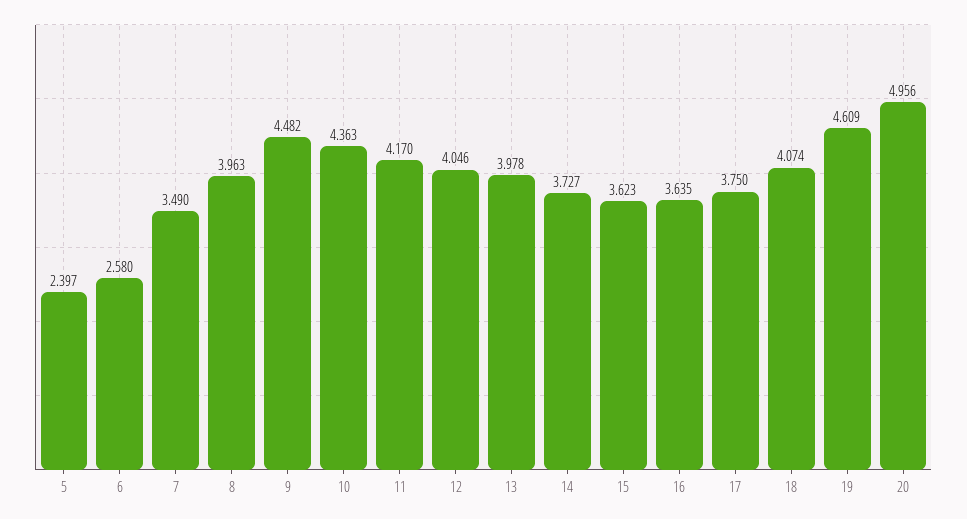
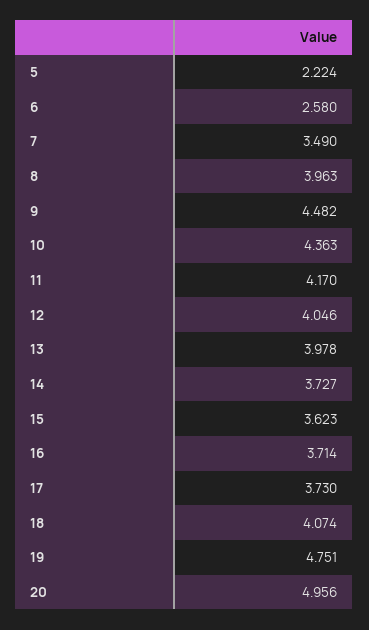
  {
-   "5": 2.397,
+   "5": 2.224,
    "6": 2.58,
    "7": 3.49,
    "8": 3.963,
    "9": 4.482,
    "10": 4.363,
    "11": 4.17,
    "12": 4.046,
    "13": 3.978,
    "14": 3.727,
    "15": 3.623,
-   "16": 3.635,
+   "16": 3.714,
-   "17": 3.75,
+   "17": 3.73,
    "18": 4.074,
-   "19": 4.609,
+   "19": 4.751,
    "20": 4.956
  }

